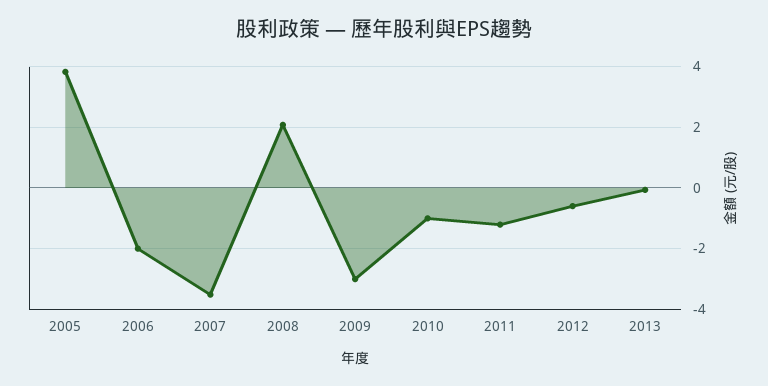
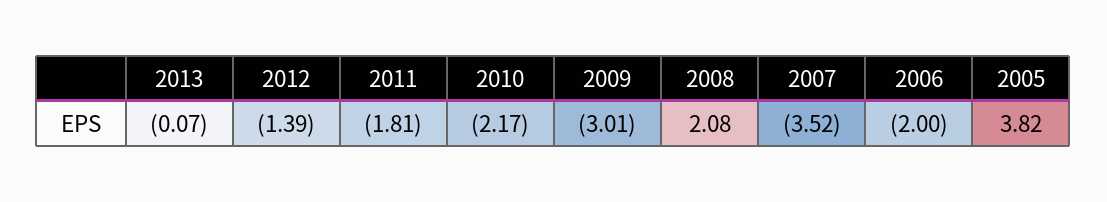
  {
    "2005": 3.82,
    "2006": -2,
    "2007": -3.52,
    "2008": 2.08,
    "2009": -3.01,
-   "2010": -1,
+   "2010": -2.17,
-   "2011": -1.2,
+   "2011": -1.81,
-   "2012": -0.6,
+   "2012": -1.39,
    "2013": -0.07
  }

